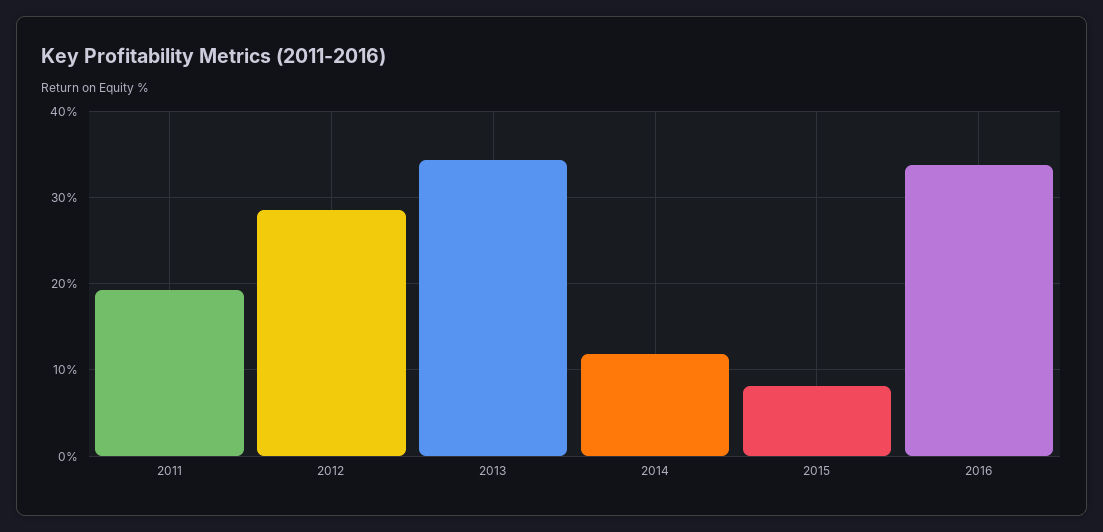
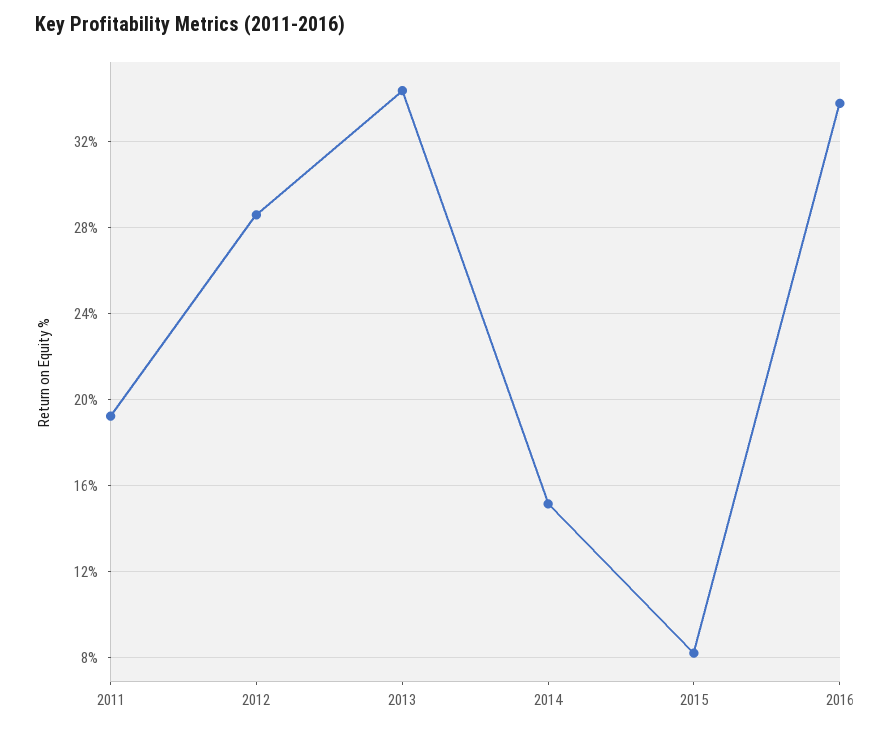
  {
    "2011": 19,
    "2012": 28.5,
    "2013": 34.5,
-   "2014": 12,
+   "2014": 15,
    "2015": 8,
    "2016": 34
  }

